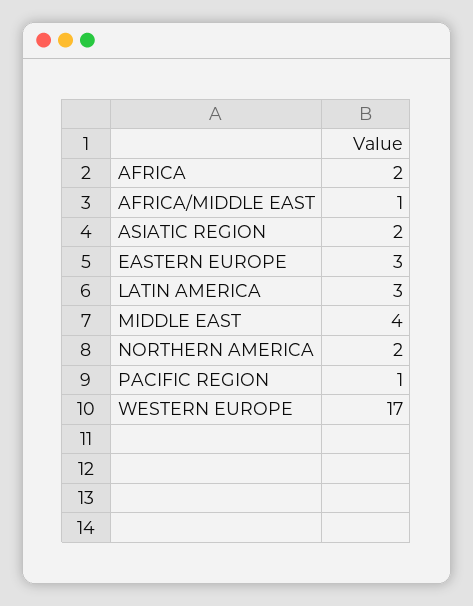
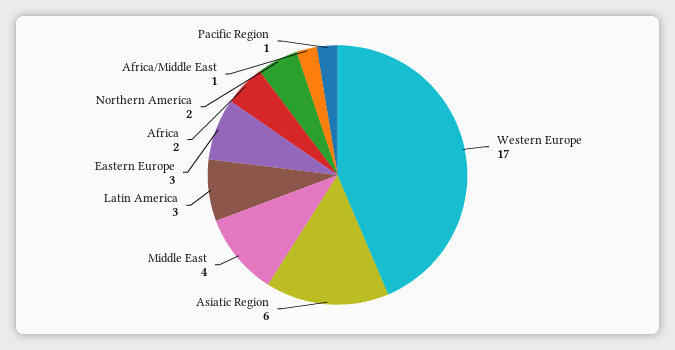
  {
    "AFRICA": 2,
    "AFRICA/MIDDLE EAST": 1,
-   "ASIATIC REGION": 2,
+   "ASIATIC REGION": 6,
    "EASTERN EUROPE": 3,
    "LATIN AMERICA": 3,
    "MIDDLE EAST": 4,
    "NORTHERN AMERICA": 2,
    "PACIFIC REGION": 1,
    "WESTERN EUROPE": 17
  }

